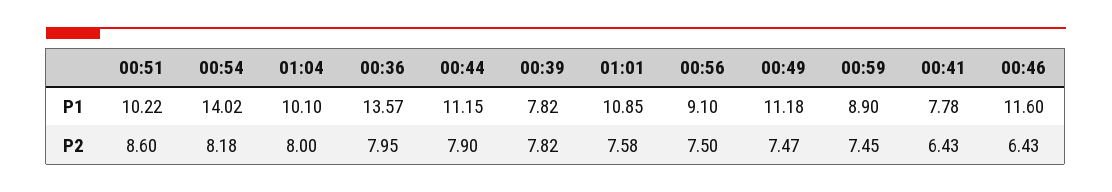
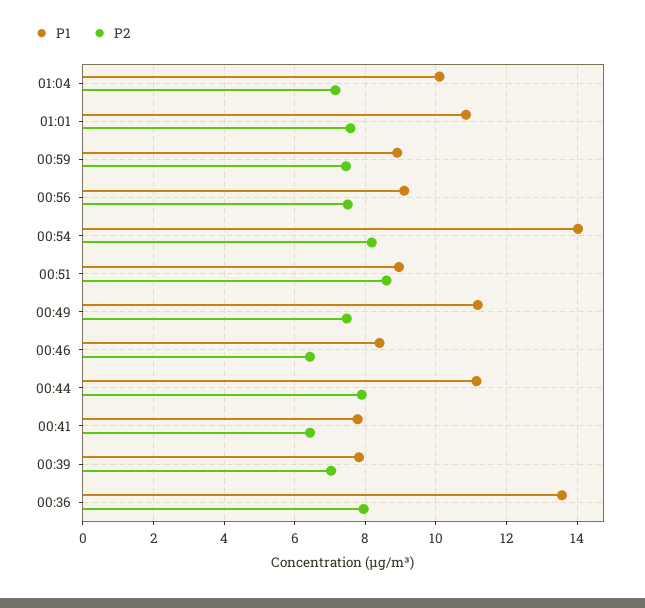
  {
    "P1": {
-     "00:51": 10.22,
+     "00:51": 9,
      "00:54": 14.02,
      "01:04": 10.1,
      "00:36": 13.57,
      "00:44": 11.15,
      "00:39": 7.82,
      "01:01": 10.85,
      "00:56": 9.1,
      "00:49": 11.18,
      "00:59": 8.9,
      "00:41": 7.78,
-     "00:46": 11.6
+     "00:46": 8.4
    },
    "P2": {
      "00:51": 8.6,
      "00:54": 8.18,
-     "01:04": 8,
+     "01:04": 7.2,
      "00:36": 7.95,
      "00:44": 7.9,
-     "00:39": 7.82,
+     "00:39": 7,
      "01:01": 7.58,
      "00:56": 7.5,
      "00:49": 7.47,
      "00:59": 7.45,
      "00:41": 6.43,
      "00:46": 6.43
    }
  }

